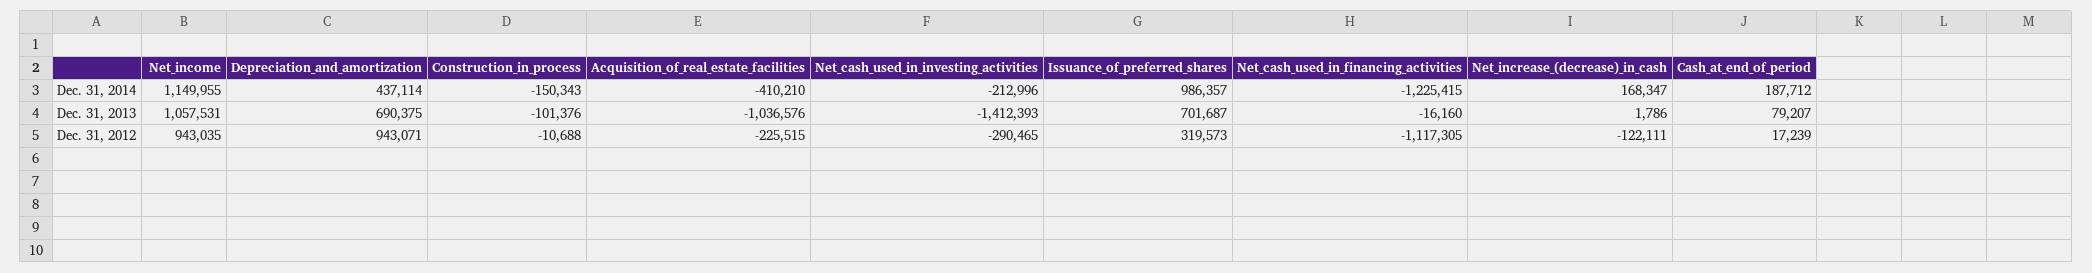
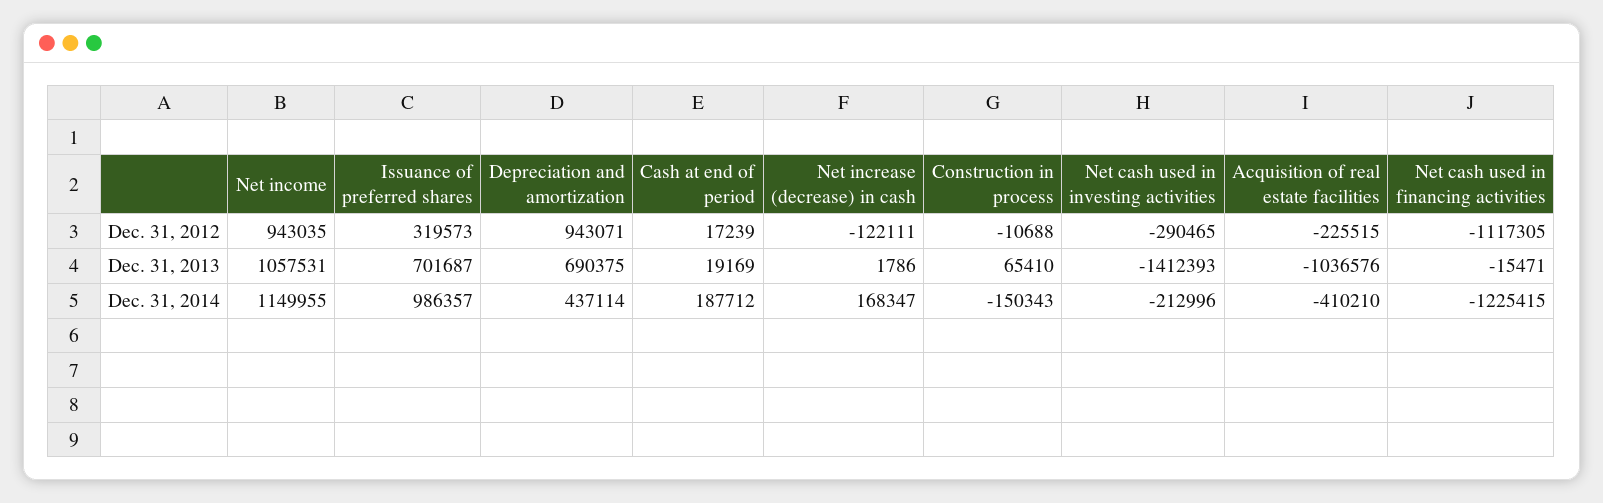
  {
    "Net_income": {
      "Dec. 31, 2014": 1149955,
      "Dec. 31, 2013": 1057531,
      "Dec. 31, 2012": 943035
    },
    "Depreciation_and_amortization": {
      "Dec. 31, 2014": 437114,
      "Dec. 31, 2013": 690375,
      "Dec. 31, 2012": 943071
    },
    "Construction_in_process": {
      "Dec. 31, 2014": -150343,
-     "Dec. 31, 2013": -101376,
+     "Dec. 31, 2013": 65410,
      "Dec. 31, 2012": -10688
    },
    "Acquisition_of_real_estate_facilities": {
      "Dec. 31, 2014": -410210,
      "Dec. 31, 2013": -1036576,
      "Dec. 31, 2012": -225515
    },
    "Net_cash_used_in_investing_activities": {
      "Dec. 31, 2014": -212996,
      "Dec. 31, 2013": -1412393,
      "Dec. 31, 2012": -290465
    },
    "Issuance_of_preferred_shares": {
      "Dec. 31, 2014": 986357,
      "Dec. 31, 2013": 701687,
      "Dec. 31, 2012": 319573
    },
    "Net_cash_used_in_financing_activities": {
      "Dec. 31, 2014": -1225415,
-     "Dec. 31, 2013": -16160,
+     "Dec. 31, 2013": -15471,
      "Dec. 31, 2012": -1117305
    },
    "Net_increase_(decrease)_in_cash": {
      "Dec. 31, 2014": 168347,
      "Dec. 31, 2013": 1786,
      "Dec. 31, 2012": -122111
    },
    "Cash_at_end_of_period": {
      "Dec. 31, 2014": 187712,
-     "Dec. 31, 2013": 79207,
+     "Dec. 31, 2013": 19169,
      "Dec. 31, 2012": 17239
    }
  }

